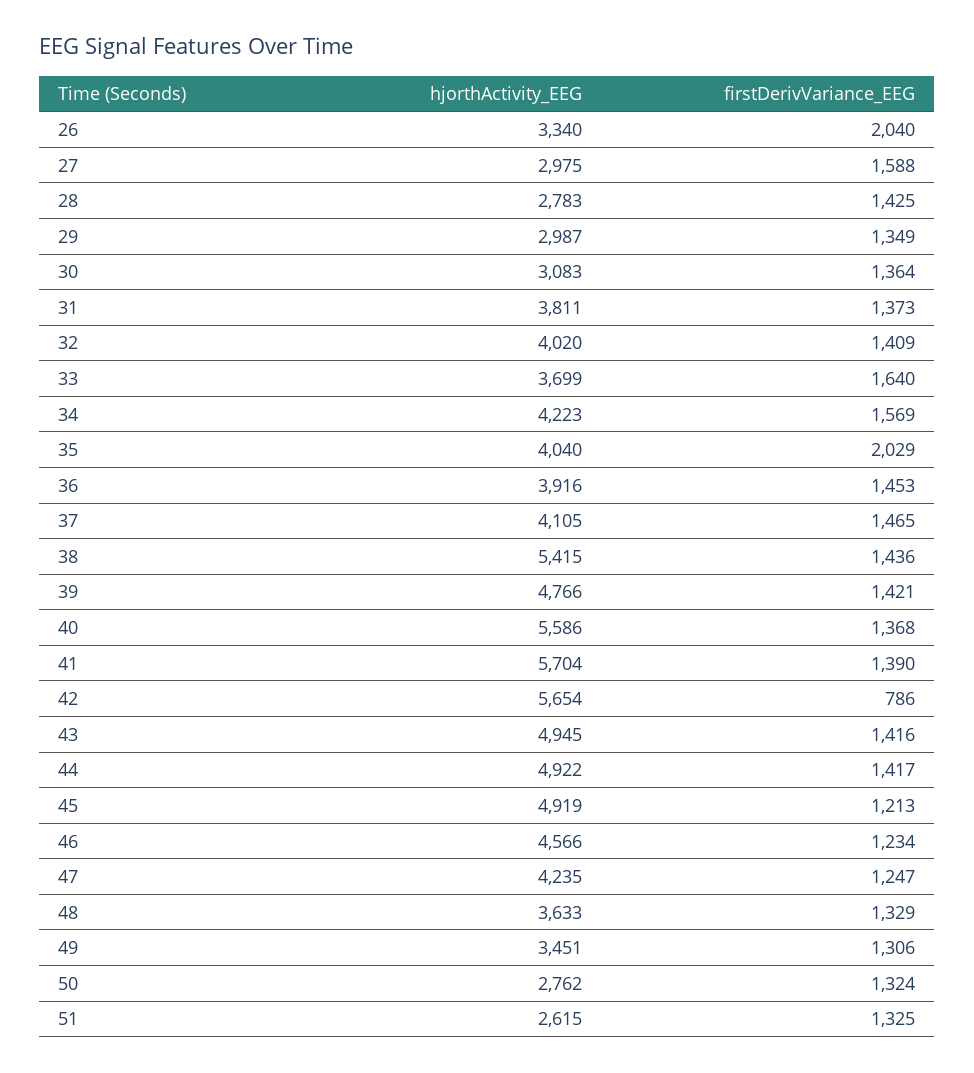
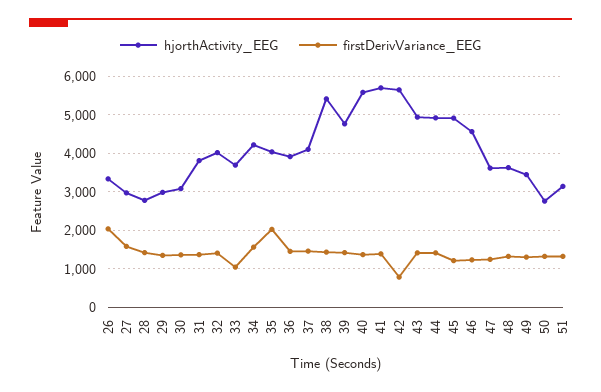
  {
    "hjorthActivity_EEG": {
      "26": 3340,
      "27": 2975,
      "28": 2783,
      "29": 2987,
      "30": 3083,
      "31": 3811,
      "32": 4020,
      "33": 3699,
      "34": 4223,
      "35": 4040,
      "36": 3916,
      "37": 4105,
      "38": 5415,
      "39": 4766,
      "40": 5586,
      "41": 5704,
      "42": 5654,
      "43": 4945,
      "44": 4922,
      "45": 4919,
      "46": 4566,
-     "47": 4235,
+     "47": 3600,
      "48": 3633,
      "49": 3451,
      "50": 2762,
-     "51": 2615
+     "51": 3200
    },
    "firstDerivVariance_EEG": {
      "26": 2040,
      "27": 1588,
      "28": 1425,
      "29": 1349,
      "30": 1364,
      "31": 1373,
      "32": 1409,
-     "33": 1640,
+     "33": 1000,
      "34": 1569,
      "35": 2029,
      "36": 1453,
      "37": 1465,
      "38": 1436,
      "39": 1421,
      "40": 1368,
      "41": 1390,
      "42": 786,
      "43": 1416,
      "44": 1417,
      "45": 1213,
      "46": 1234,
      "47": 1247,
      "48": 1329,
      "49": 1306,
      "50": 1324,
      "51": 1325
    }
  }

